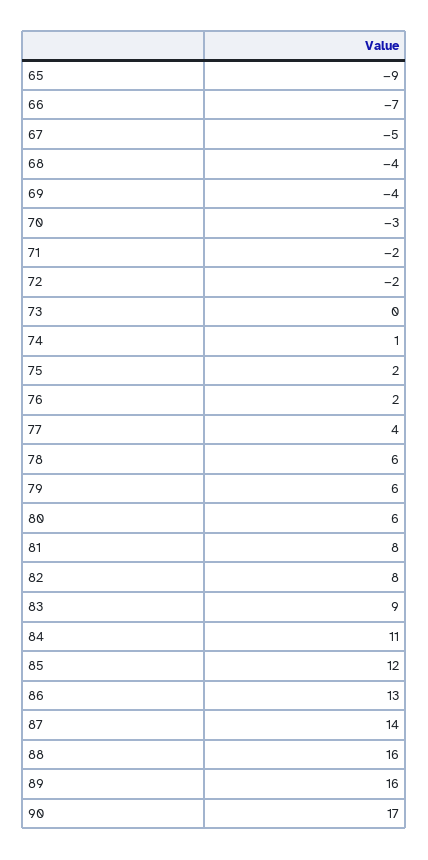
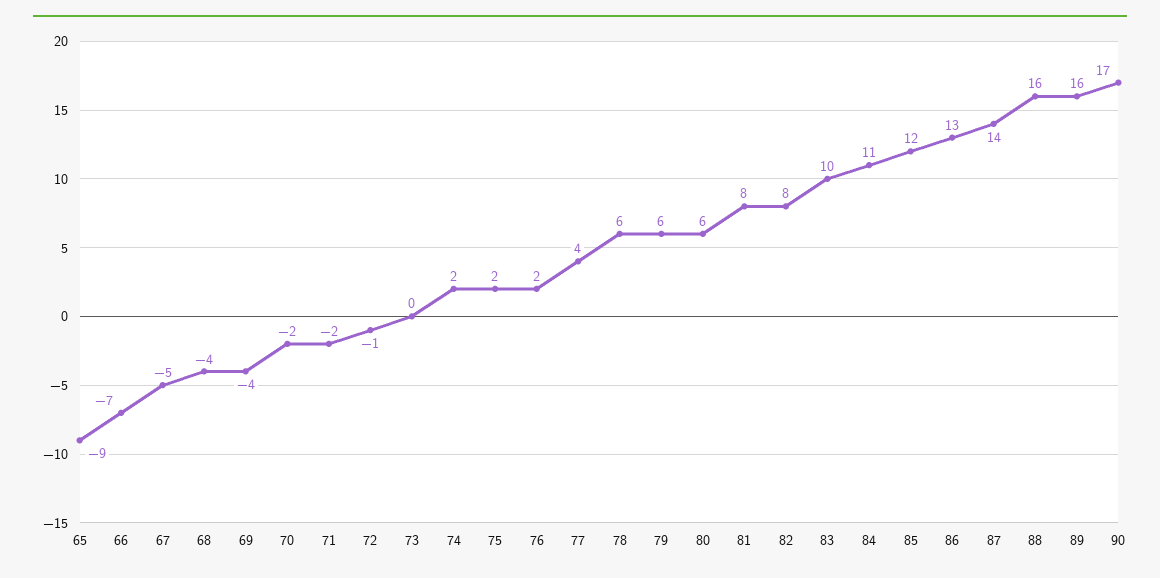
  {
    "65": -9,
    "66": -7,
    "67": -5,
    "68": -4,
    "69": -4,
-   "70": -3,
+   "70": -2,
    "71": -2,
-   "72": -2,
+   "72": -1,
    "73": 0,
-   "74": 1,
+   "74": 2,
    "75": 2,
    "76": 2,
    "77": 4,
    "78": 6,
    "79": 6,
    "80": 6,
    "81": 8,
    "82": 8,
-   "83": 9,
+   "83": 10,
    "84": 11,
    "85": 12,
    "86": 13,
    "87": 14,
    "88": 16,
    "89": 16,
    "90": 17
  }

